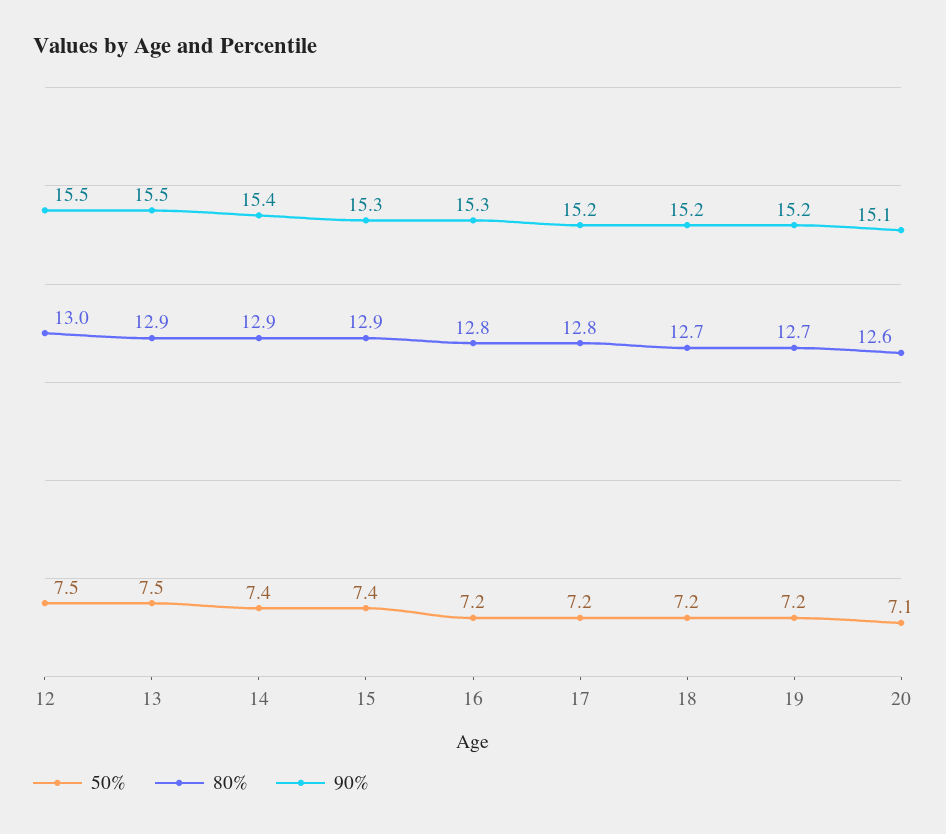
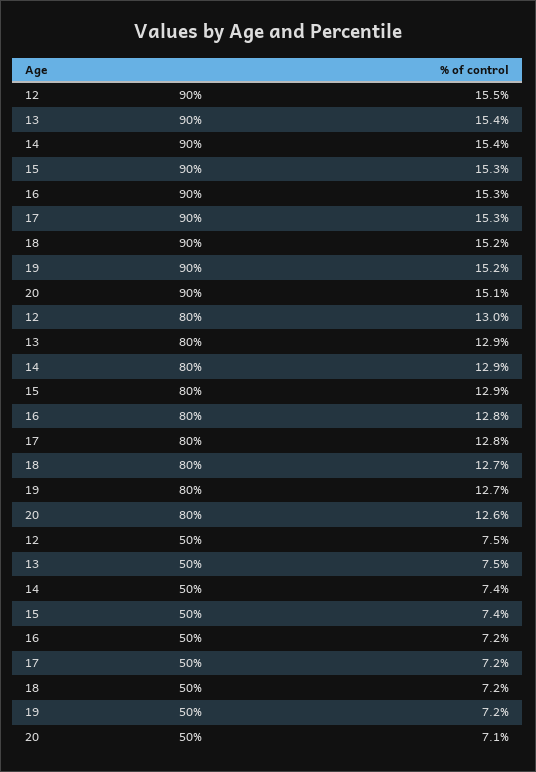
  {
    "50%": {
      "12": 7.5,
      "13": 7.5,
      "14": 7.4,
      "15": 7.4,
      "16": 7.2,
      "17": 7.2,
      "18": 7.2,
      "19": 7.2,
      "20": 7.1
    },
    "80%": {
      "12": 13,
      "13": 12.9,
      "14": 12.9,
      "15": 12.9,
      "16": 12.8,
      "17": 12.8,
      "18": 12.7,
      "19": 12.7,
      "20": 12.6
    },
    "90%": {
      "12": 15.5,
-     "13": 15.5,
+     "13": 15.4,
      "14": 15.4,
      "15": 15.3,
      "16": 15.3,
-     "17": 15.2,
+     "17": 15.3,
      "18": 15.2,
      "19": 15.2,
      "20": 15.1
    }
  }

